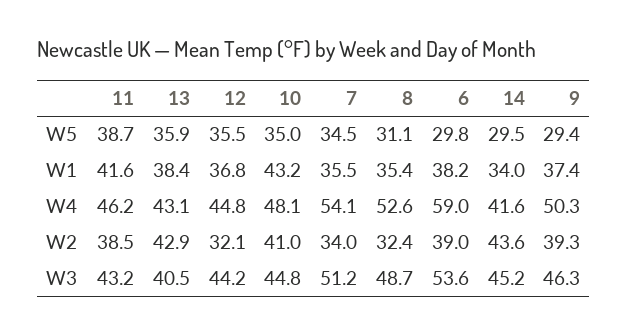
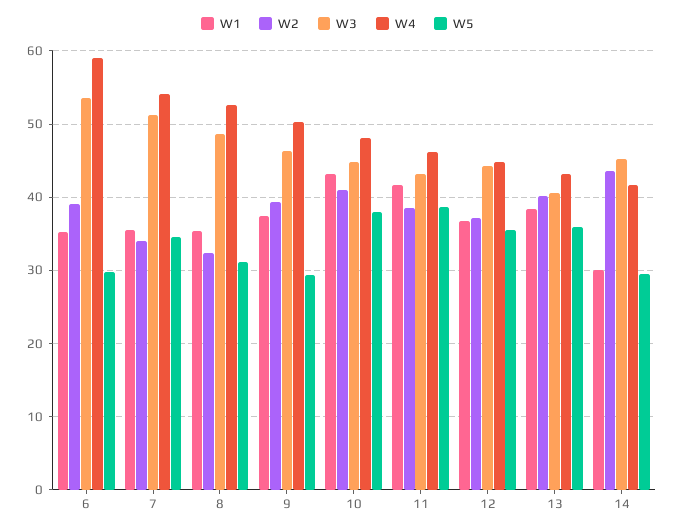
  {
    "W5": {
      "11": 38.7,
      "13": 35.9,
      "12": 35.5,
-     "10": 35,
+     "10": 38,
      "7": 34.5,
      "8": 31.1,
      "6": 29.8,
      "14": 29.5,
      "9": 29.4
    },
    "W1": {
      "11": 41.6,
      "13": 38.4,
      "12": 36.8,
      "10": 43.2,
      "7": 35.5,
      "8": 35.4,
-     "6": 38.2,
+     "6": 35,
-     "14": 34,
+     "14": 30,
      "9": 37.4
    },
    "W4": {
      "11": 46.2,
      "13": 43.1,
      "12": 44.8,
      "10": 48.1,
      "7": 54.1,
      "8": 52.6,
      "6": 59,
      "14": 41.6,
      "9": 50.3
    },
    "W2": {
      "11": 38.5,
-     "13": 42.9,
+     "13": 40,
-     "12": 32.1,
+     "12": 37,
      "10": 41,
      "7": 34,
      "8": 32.4,
      "6": 39,
      "14": 43.6,
      "9": 39.3
    },
    "W3": {
      "11": 43.2,
      "13": 40.5,
      "12": 44.2,
      "10": 44.8,
      "7": 51.2,
      "8": 48.7,
      "6": 53.6,
      "14": 45.2,
      "9": 46.3
    }
  }

